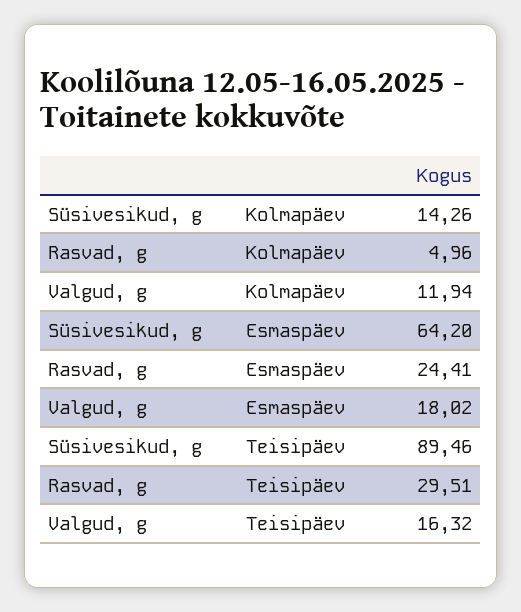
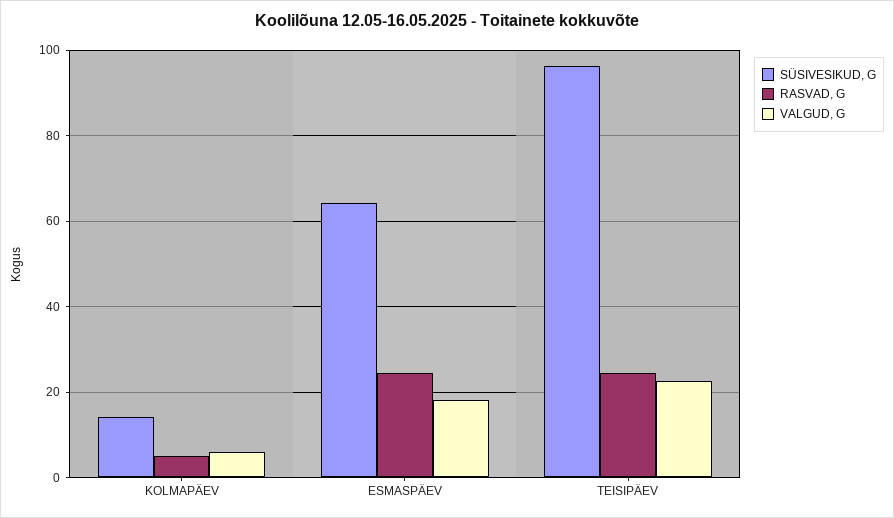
  {
    "Süsivesikud, g": {
      "Kolmapäev": 14.26,
      "Esmaspäev": 64.2,
-     "Teisipäev": 89.46
+     "Teisipäev": 96
    },
    "Rasvad, g": {
      "Kolmapäev": 4.96,
      "Esmaspäev": 24.41,
-     "Teisipäev": 29.51
+     "Teisipäev": 24
    },
    "Valgud, g": {
-     "Kolmapäev": 11.94,
+     "Kolmapäev": 6,
      "Esmaspäev": 18.02,
-     "Teisipäev": 16.32
+     "Teisipäev": 22
    }
  }

